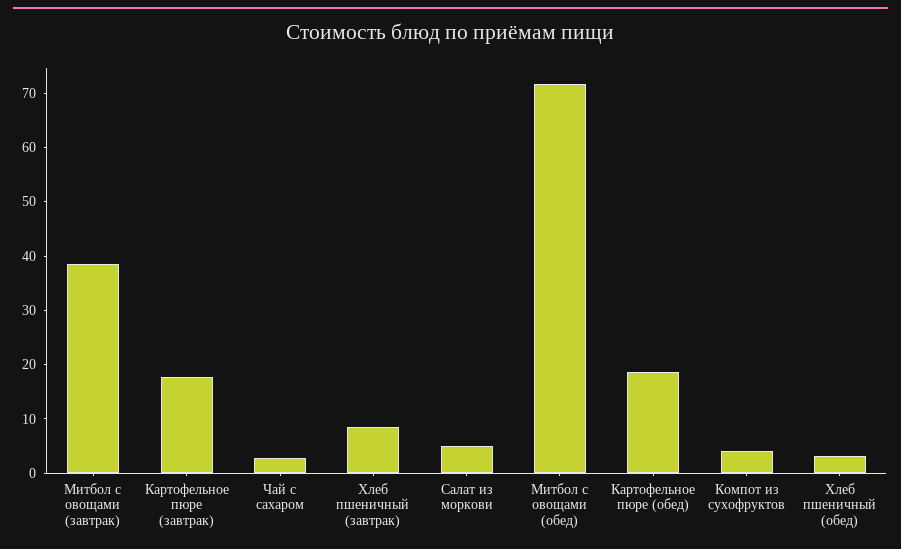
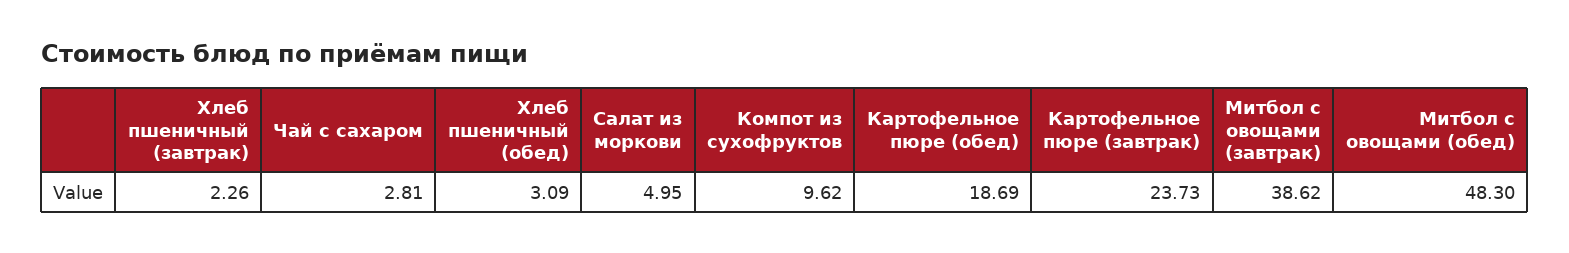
  {
    "Митбол с овощами (завтрак)": 38.62,
-   "Картофельное пюре (завтрак)": 18,
+   "Картофельное пюре (завтрак)": 23.73,
    "Чай с сахаром": 2.81,
-   "Хлеб пшеничный (завтрак)": 8,
+   "Хлеб пшеничный (завтрак)": 2.26,
    "Салат из моркови": 4.95,
-   "Митбол с овощами (обед)": 72,
+   "Митбол с овощами (обед)": 48.3,
    "Картофельное пюре (обед)": 18.69,
-   "Компот из сухофруктов": 4,
+   "Компот из сухофруктов": 9.62,
    "Хлеб пшеничный (обед)": 3.09
  }

